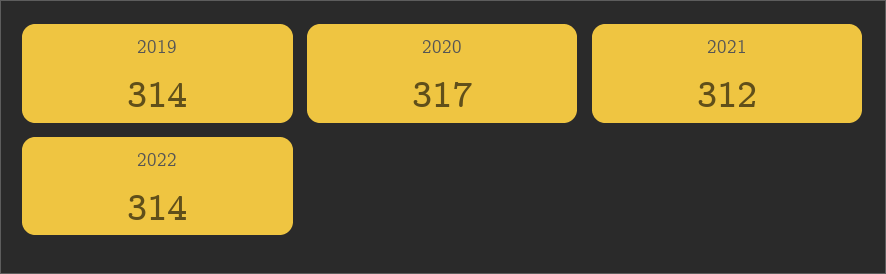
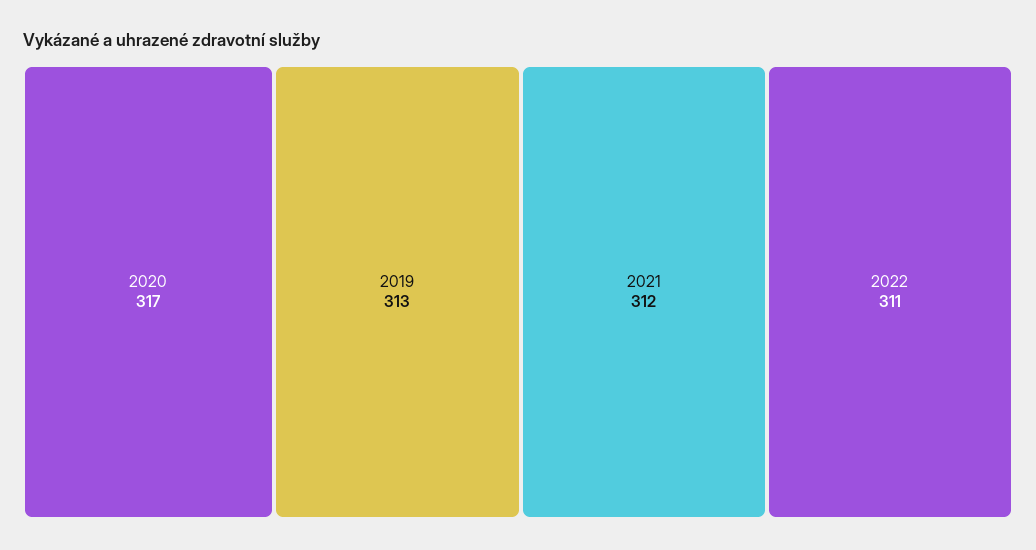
  {
-   "2019": 314,
+   "2019": 313,
    "2020": 317,
    "2021": 312,
-   "2022": 314
+   "2022": 311
  }

